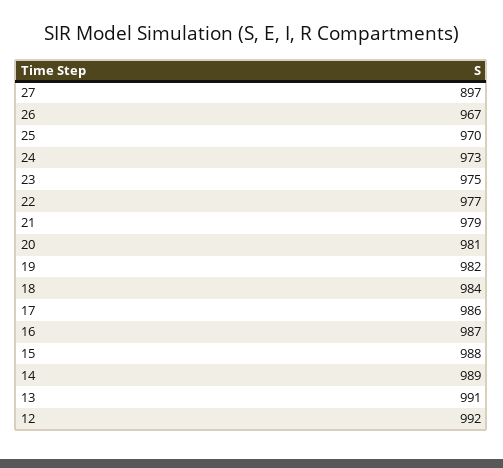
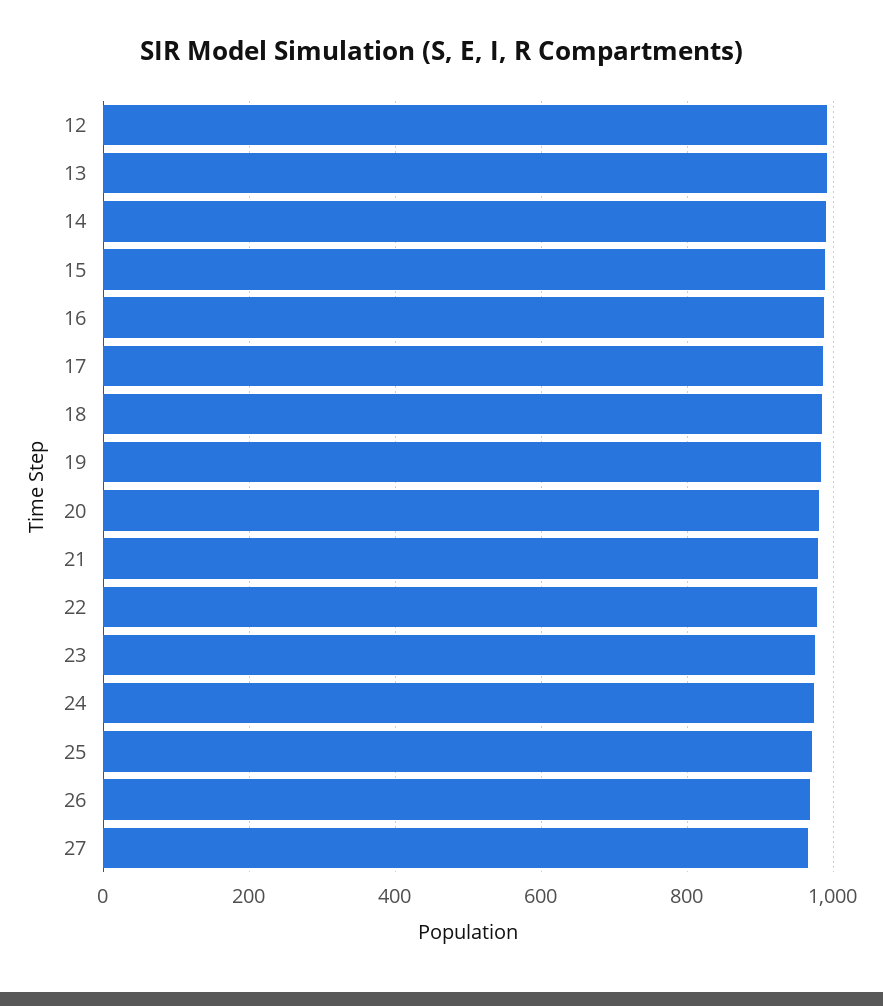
  {
-   "27": 897,
+   "27": 960,
    "26": 967,
    "25": 970,
    "24": 973,
    "23": 975,
    "22": 977,
    "21": 979,
    "20": 981,
    "19": 982,
    "18": 984,
    "17": 986,
    "16": 987,
    "15": 988,
    "14": 989,
    "13": 991,
    "12": 992
  }

